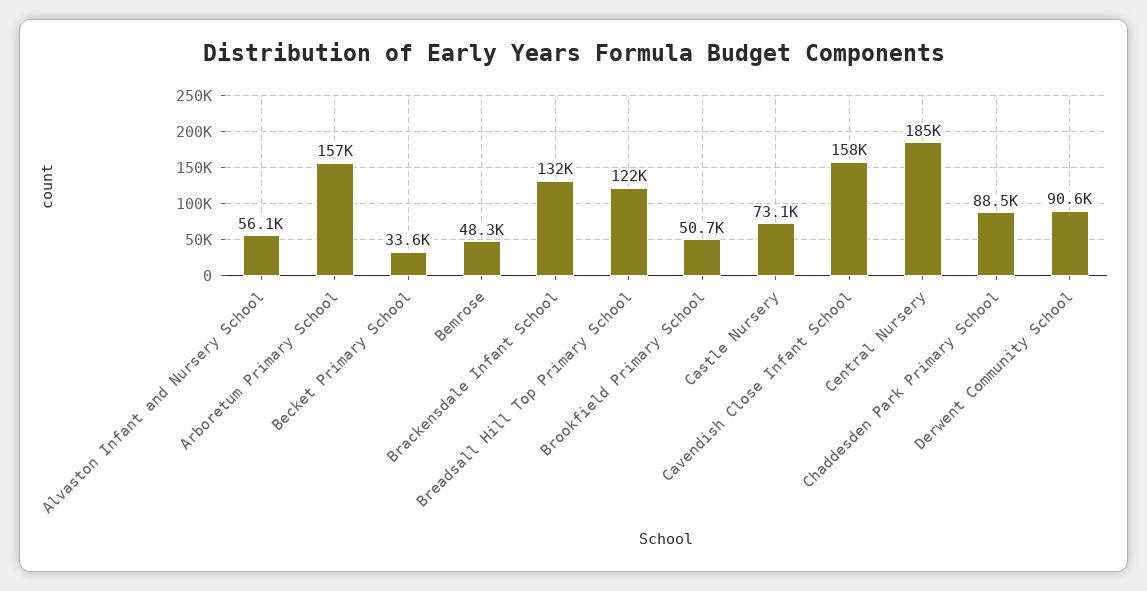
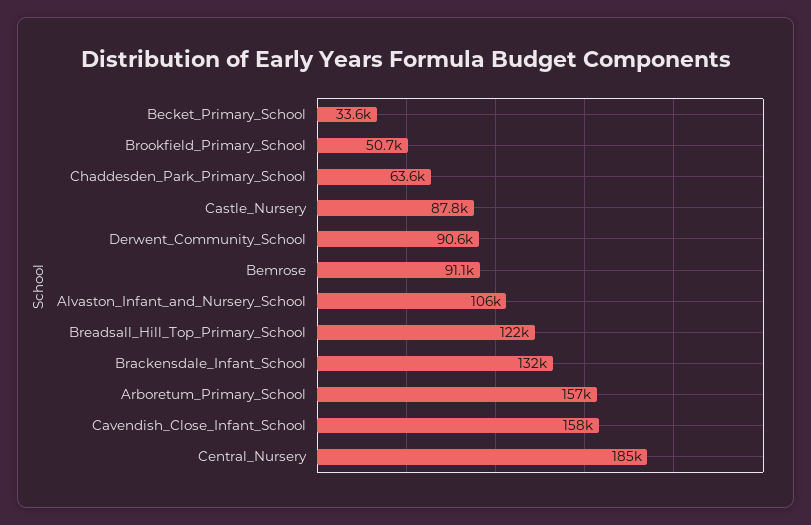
  {
-   "Alvaston Infant and Nursery School": 56100,
+   "Alvaston Infant and Nursery School": 106000,
    "Arboretum Primary School": 157000,
    "Becket Primary School": 33600,
-   "Bemrose": 48300,
+   "Bemrose": 91100,
    "Brackensdale Infant School": 132000,
    "Breadsall Hill Top Primary School": 122000,
    "Brookfield Primary School": 50700,
-   "Castle Nursery": 73100,
+   "Castle Nursery": 87800,
    "Cavendish Close Infant School": 158000,
    "Central Nursery": 185000,
-   "Chaddesden Park Primary School": 88500,
+   "Chaddesden Park Primary School": 63600,
    "Derwent Community School": 90600
  }

